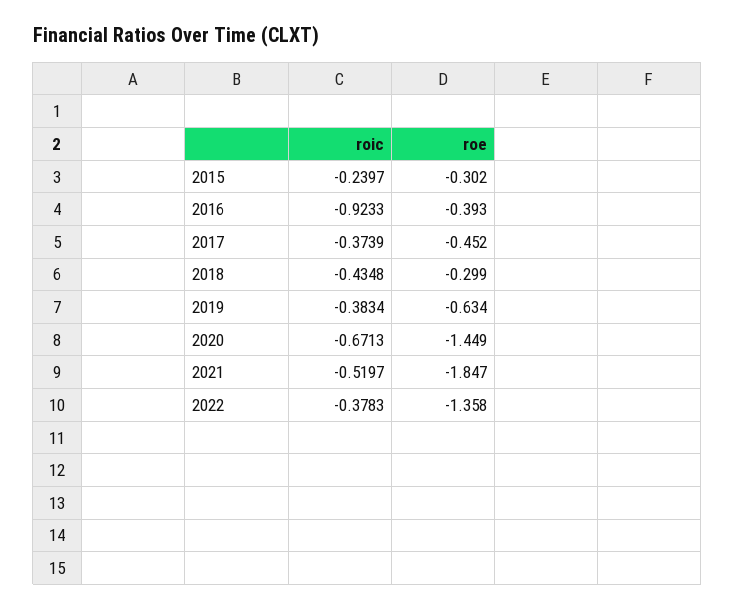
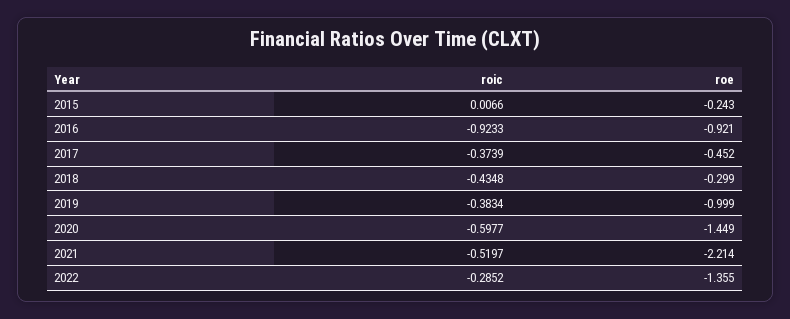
  {
    "roic": {
-     "2015": -0.2397,
+     "2015": 0.0066,
      "2016": -0.9233,
      "2017": -0.3739,
      "2018": -0.4348,
      "2019": -0.3834,
-     "2020": -0.6713,
+     "2020": -0.5977,
      "2021": -0.5197,
-     "2022": -0.3783
+     "2022": -0.2852
    },
    "roe": {
-     "2015": -0.302,
+     "2015": -0.243,
-     "2016": -0.393,
+     "2016": -0.921,
      "2017": -0.452,
      "2018": -0.299,
-     "2019": -0.634,
+     "2019": -0.999,
      "2020": -1.449,
-     "2021": -1.847,
+     "2021": -2.214,
-     "2022": -1.358
+     "2022": -1.355
    }
  }

